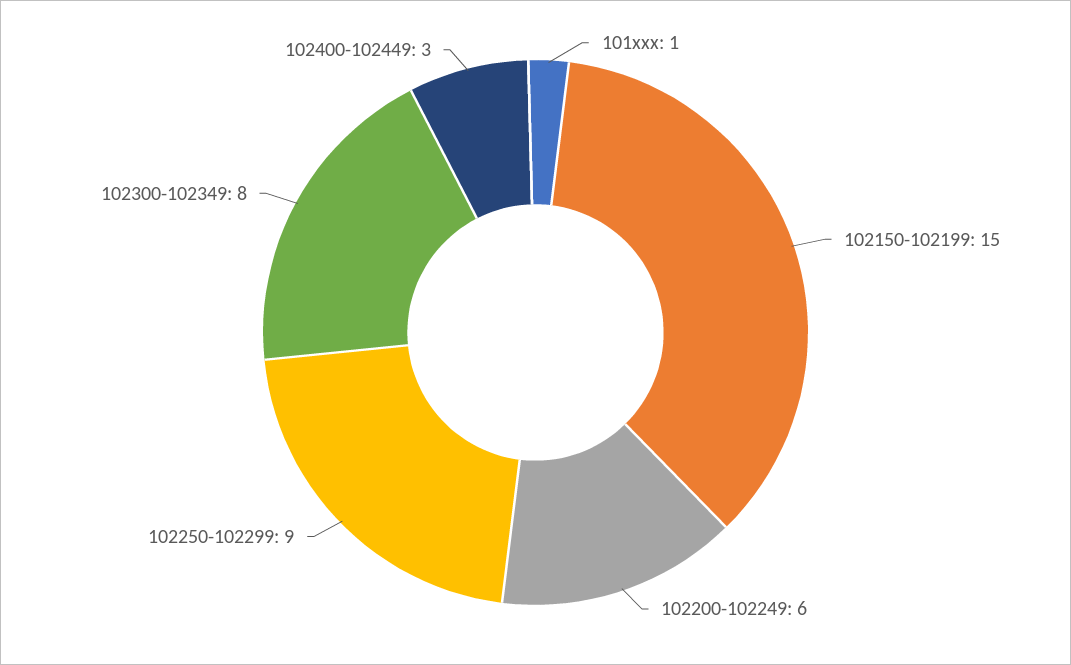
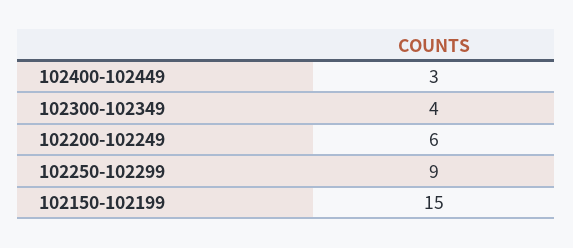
  {
-   "101xxx": 1,
    "102150-102199": 15,
    "102200-102249": 6,
    "102250-102299": 9,
-   "102300-102349": 8,
+   "102300-102349": 4,
    "102400-102449": 3
  }

